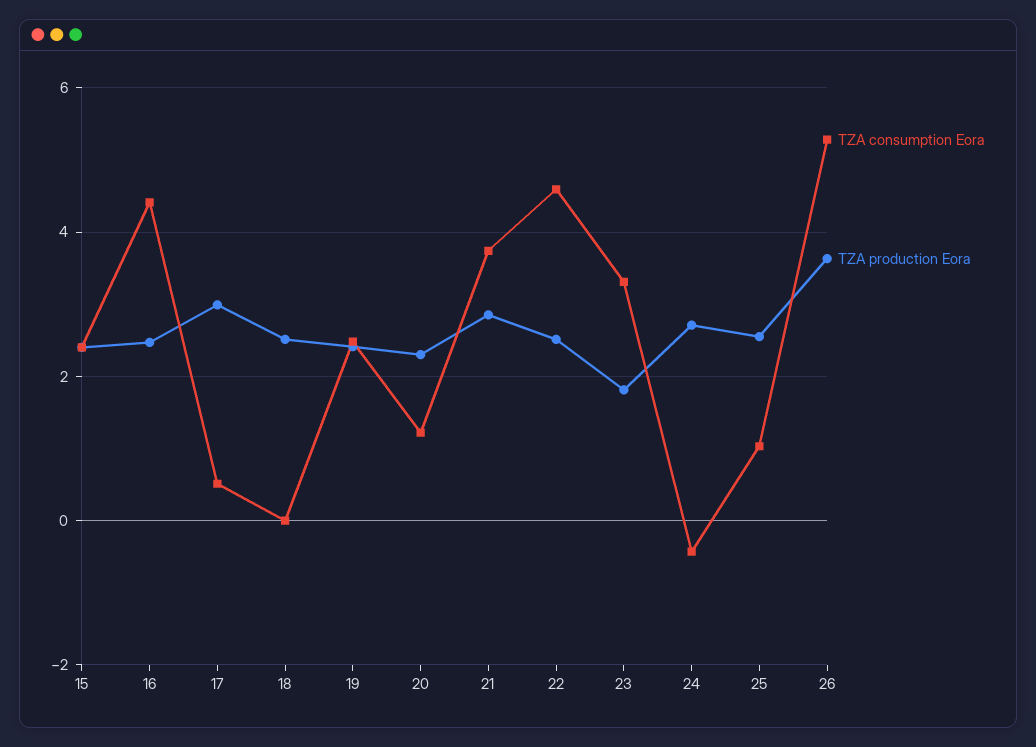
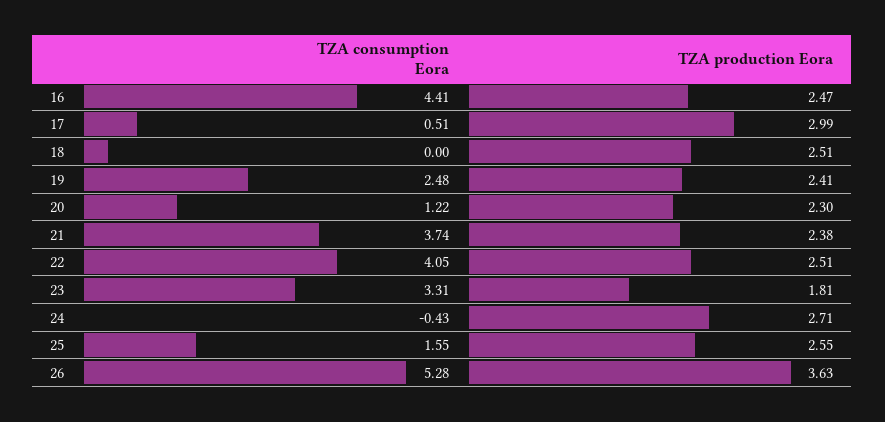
  {
    "TZA consumption Eora": {
-     "15": 2.4,
      "16": 4.41,
      "17": 0.51,
      "18": 0,
      "19": 2.48,
      "20": 1.22,
      "21": 3.74,
-     "22": 4.6,
+     "22": 4.05,
      "23": 3.31,
      "24": -0.43,
-     "25": 1,
+     "25": 1.55,
      "26": 5.28
    },
    "TZA production Eora": {
-     "15": 2.4,
      "16": 2.47,
      "17": 2.99,
      "18": 2.51,
      "19": 2.41,
      "20": 2.3,
-     "21": 2.8,
+     "21": 2.38,
      "22": 2.51,
      "23": 1.81,
      "24": 2.71,
      "25": 2.55,
      "26": 3.63
    }
  }

